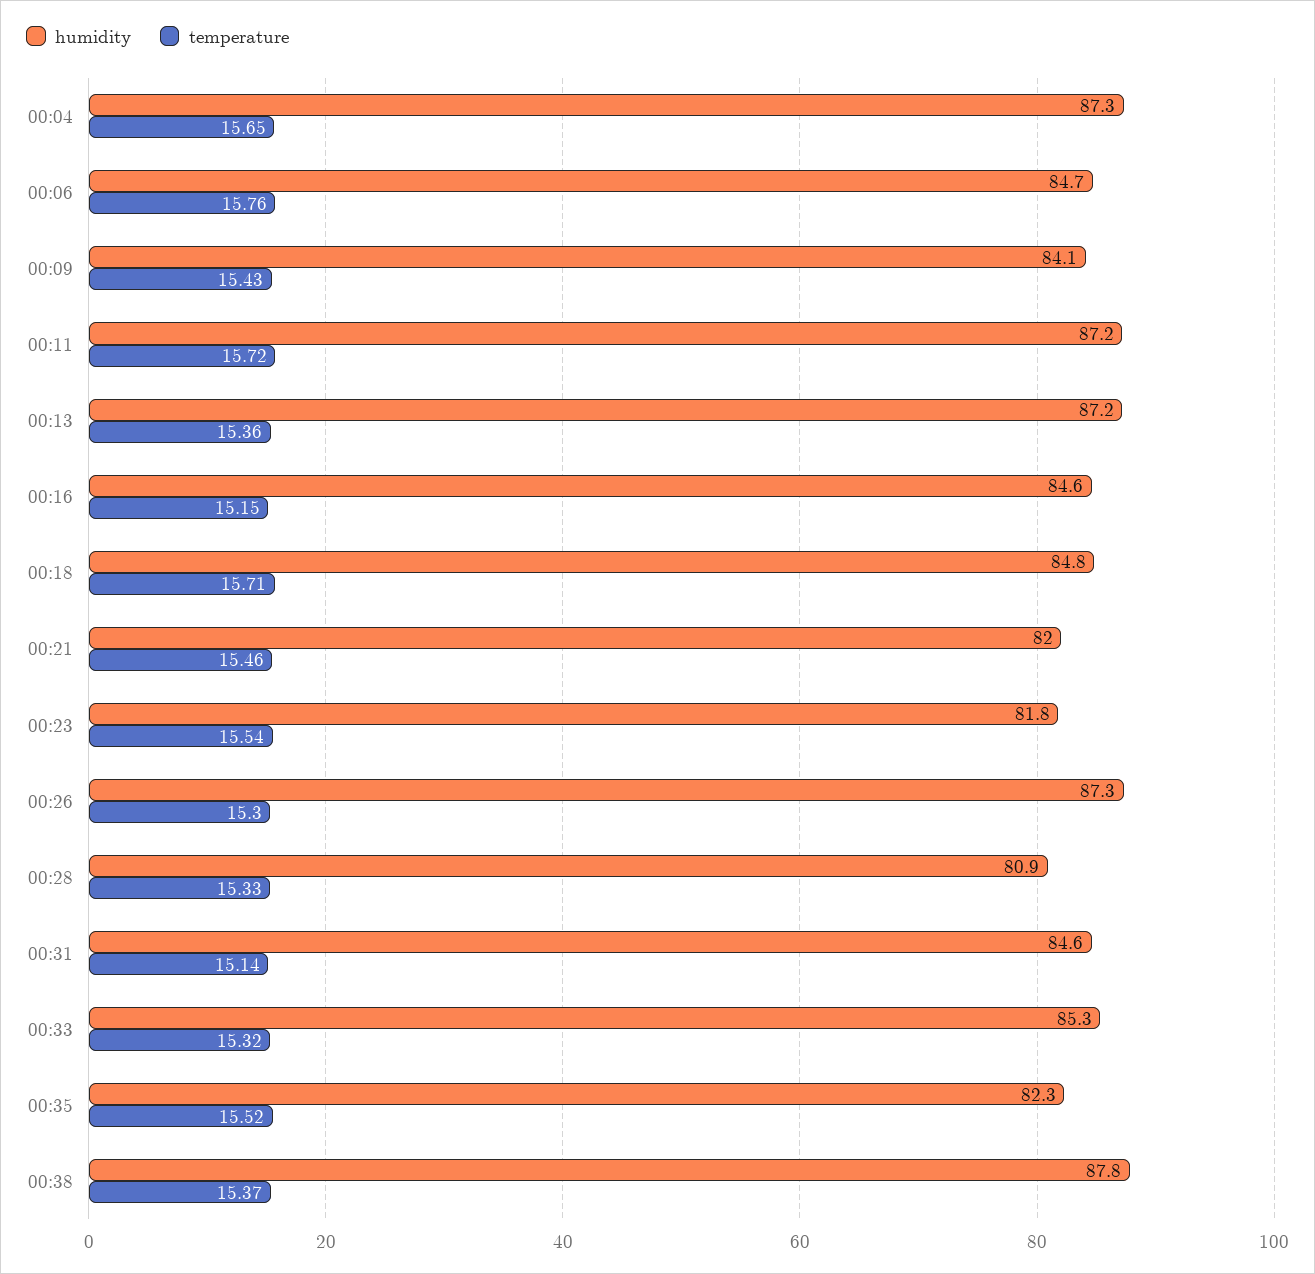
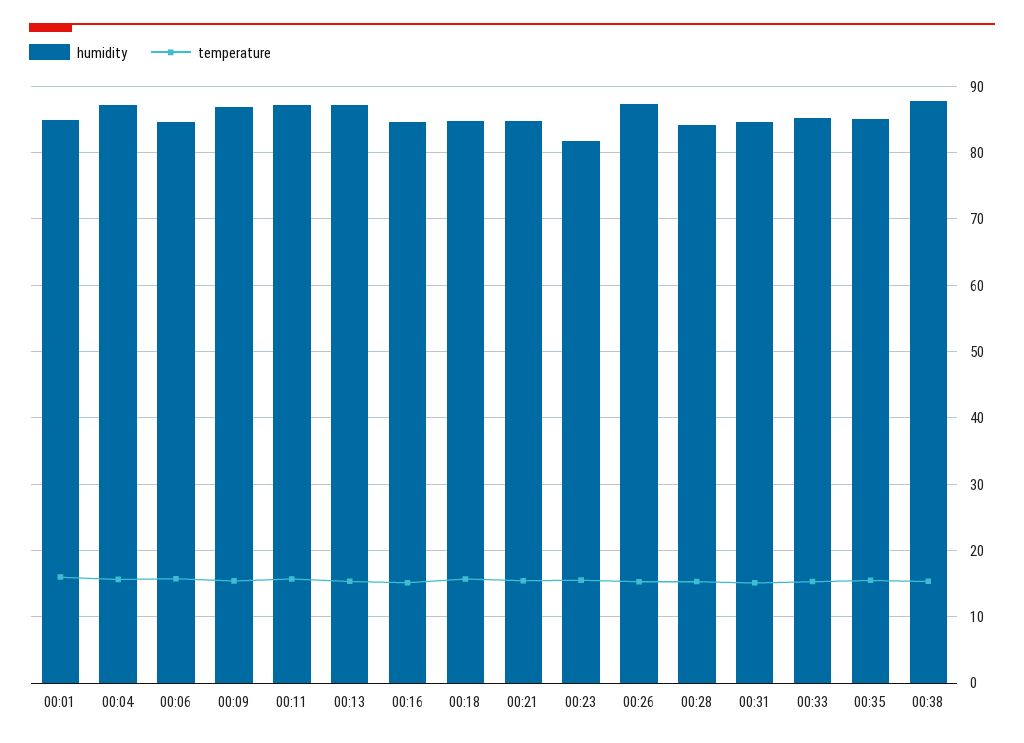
  {
    "humidity": {
      "00:04": 87.3,
      "00:06": 84.7,
-     "00:09": 84.1,
+     "00:09": 87,
      "00:11": 87.2,
      "00:13": 87.2,
      "00:16": 84.6,
      "00:18": 84.8,
-     "00:21": 82,
+     "00:21": 85,
      "00:23": 81.8,
      "00:26": 87.3,
-     "00:28": 80.9,
+     "00:28": 84,
      "00:31": 84.6,
      "00:33": 85.3,
-     "00:35": 82.3,
+     "00:35": 85,
-     "00:38": 87.8
+     "00:38": 87.8,
+     "00:01": 85
    },
    "temperature": {
      "00:04": 15.65,
      "00:06": 15.76,
      "00:09": 15.43,
      "00:11": 15.72,
      "00:13": 15.36,
      "00:16": 15.15,
      "00:18": 15.71,
      "00:21": 15.46,
      "00:23": 15.54,
      "00:26": 15.3,
      "00:28": 15.33,
      "00:31": 15.14,
      "00:33": 15.32,
      "00:35": 15.52,
-     "00:38": 15.37
+     "00:38": 15.37,
+     "00:01": 16
    }
  }

